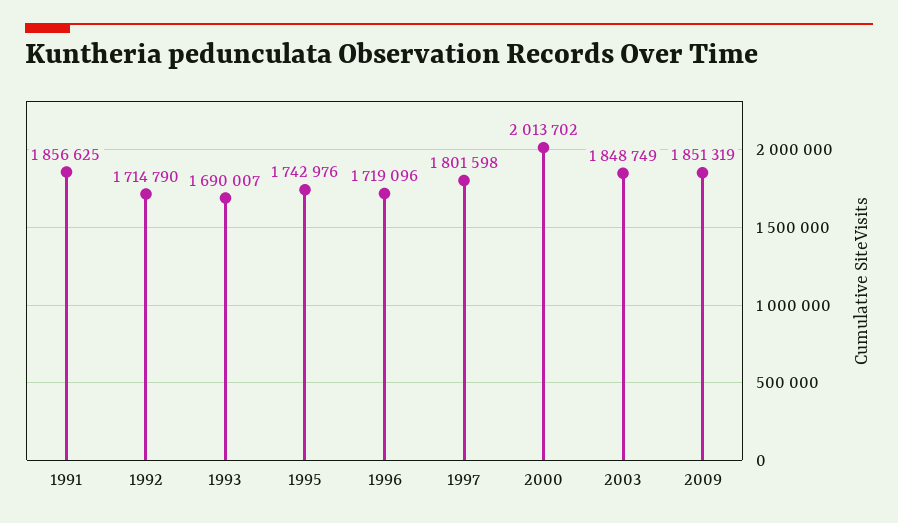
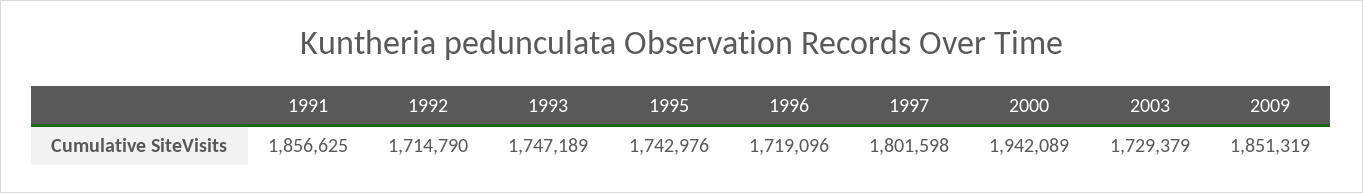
  {
    "1991": 1856625,
    "1992": 1714790,
-   "1993": 1690007,
+   "1993": 1747189,
    "1995": 1742976,
    "1996": 1719096,
    "1997": 1801598,
-   "2000": 2013702,
+   "2000": 1942089,
-   "2003": 1848749,
+   "2003": 1729379,
    "2009": 1851319
  }

